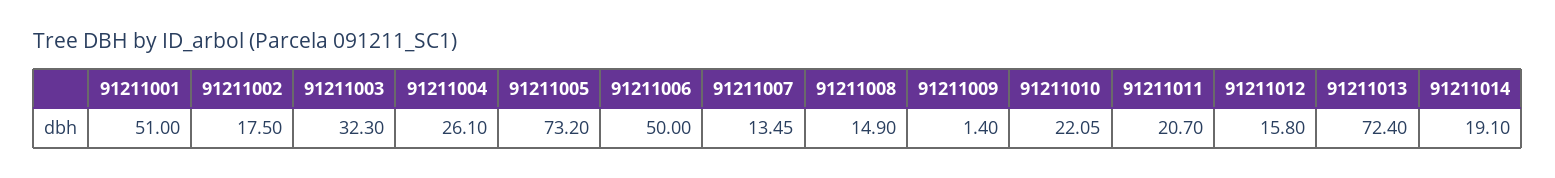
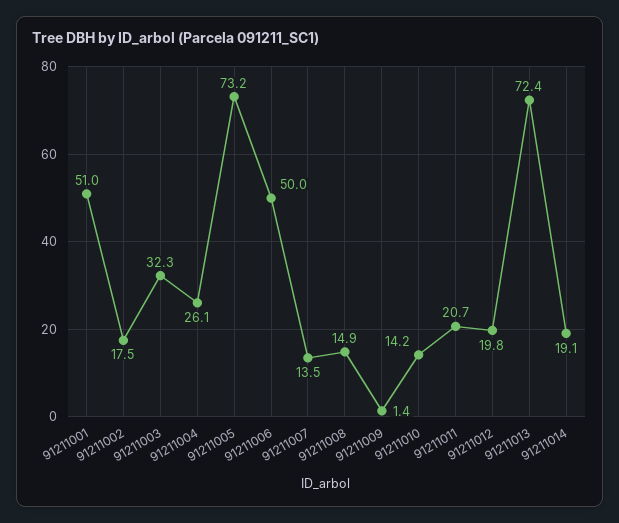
  {
    "91211001": 51,
    "91211002": 17.5,
    "91211003": 32.3,
    "91211004": 26.1,
    "91211005": 73.2,
    "91211006": 50,
    "91211007": 13.45,
    "91211008": 14.9,
    "91211009": 1.4,
-   "91211010": 22.05,
+   "91211010": 14.2,
    "91211011": 20.7,
-   "91211012": 15.8,
+   "91211012": 19.8,
    "91211013": 72.4,
    "91211014": 19.1
  }

